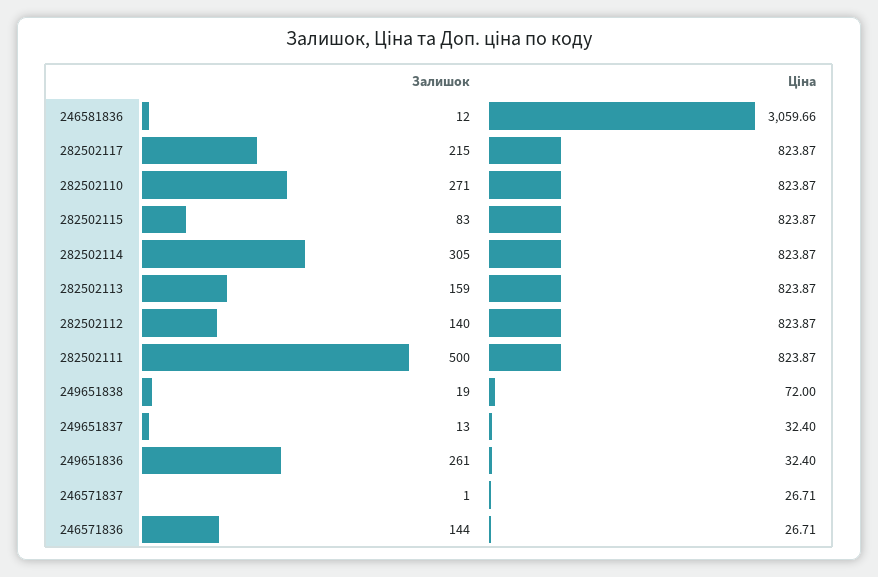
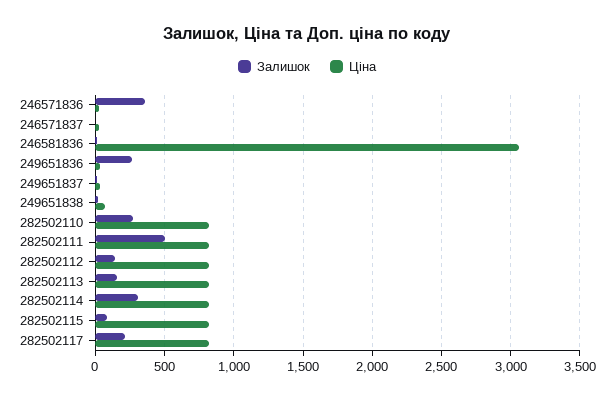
  {
    "Залишок": {
      "246581836": 12,
      "282502117": 215,
      "282502110": 271,
      "282502115": 83,
      "282502114": 305,
      "282502113": 159,
      "282502112": 140,
      "282502111": 500,
      "249651838": 19,
      "249651837": 13,
      "249651836": 261,
      "246571837": 1,
-     "246571836": 144
+     "246571836": 350
    },
    "Ціна": {
      "246581836": 3059.66,
      "282502117": 823.87,
      "282502110": 823.87,
      "282502115": 823.87,
      "282502114": 823.87,
      "282502113": 823.87,
      "282502112": 823.87,
      "282502111": 823.87,
      "249651838": 72,
      "249651837": 32.4,
      "249651836": 32.4,
      "246571837": 26.71,
      "246571836": 26.71
    }
  }

